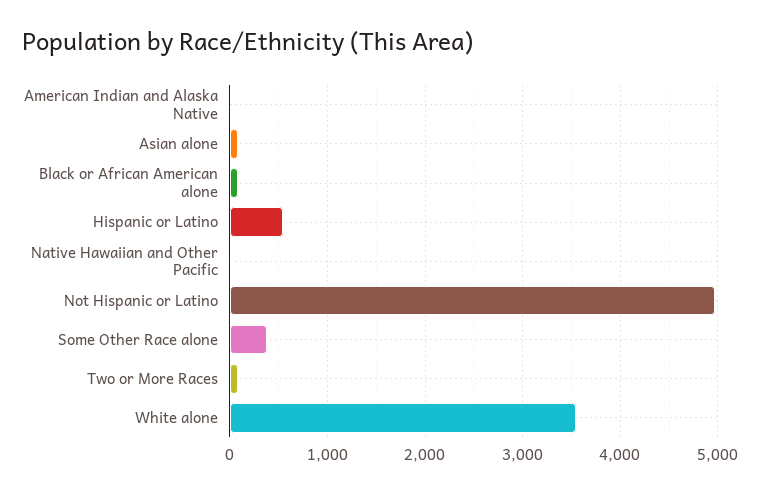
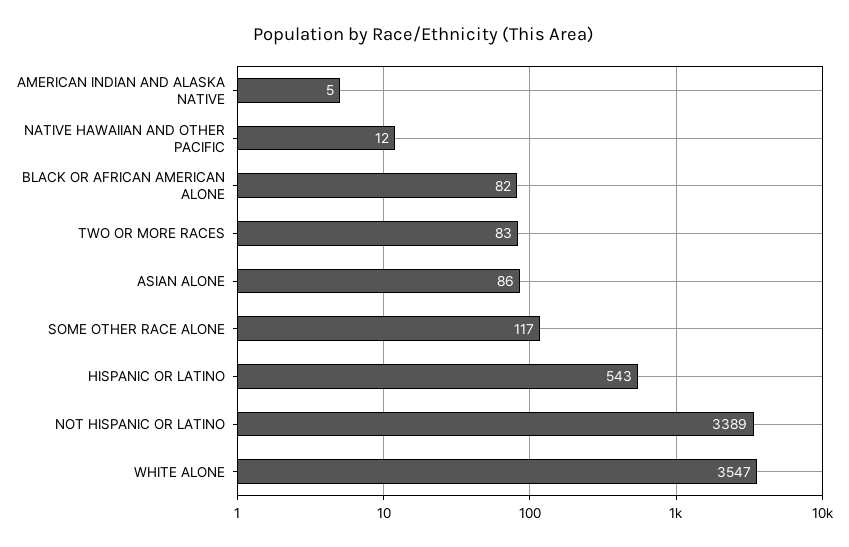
  {
    "American Indian and Alaska Native": 5,
    "Asian alone": 86,
    "Black or African American alone": 82,
    "Hispanic or Latino": 543,
    "Native Hawaiian and Other Pacific": 12,
-   "Not Hispanic or Latino": 5000,
+   "Not Hispanic or Latino": 3389,
-   "Some Other Race alone": 400,
+   "Some Other Race alone": 117,
    "Two or More Races": 83,
    "White alone": 3547
  }

